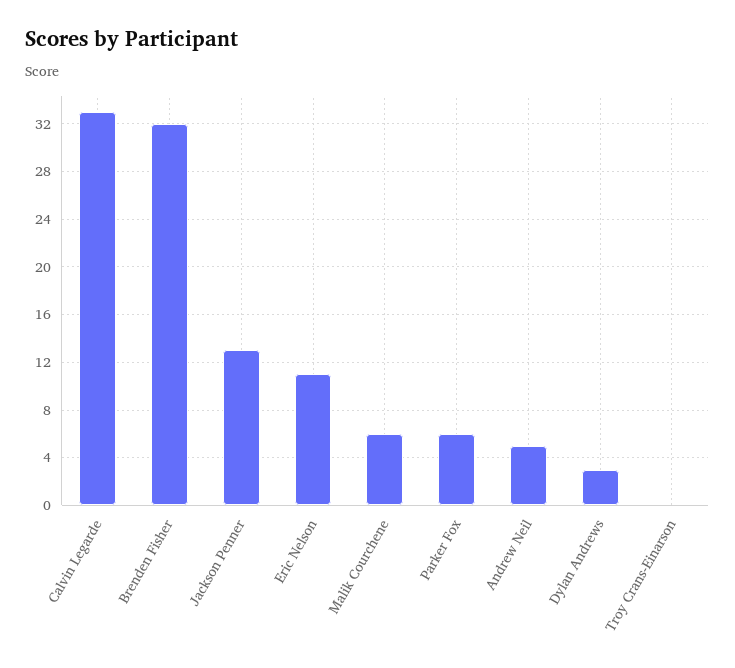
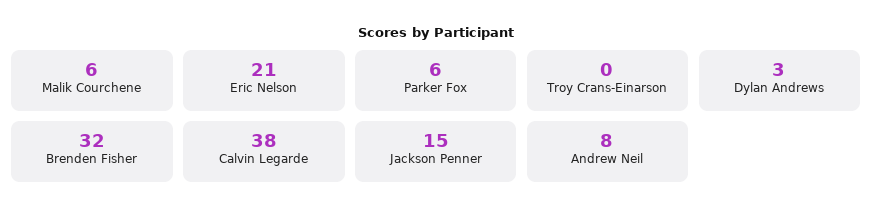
  {
-   "Calvin Legarde": 33,
+   "Calvin Legarde": 38,
    "Brenden Fisher": 32,
-   "Jackson Penner": 13,
+   "Jackson Penner": 15,
-   "Eric Nelson": 11,
+   "Eric Nelson": 21,
    "Malik Courchene": 6,
    "Parker Fox": 6,
-   "Andrew Neil": 5,
+   "Andrew Neil": 8,
    "Dylan Andrews": 3,
    "Troy Crans-Einarson": 0
  }

